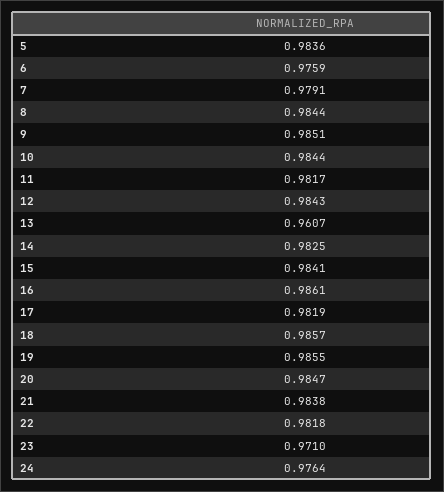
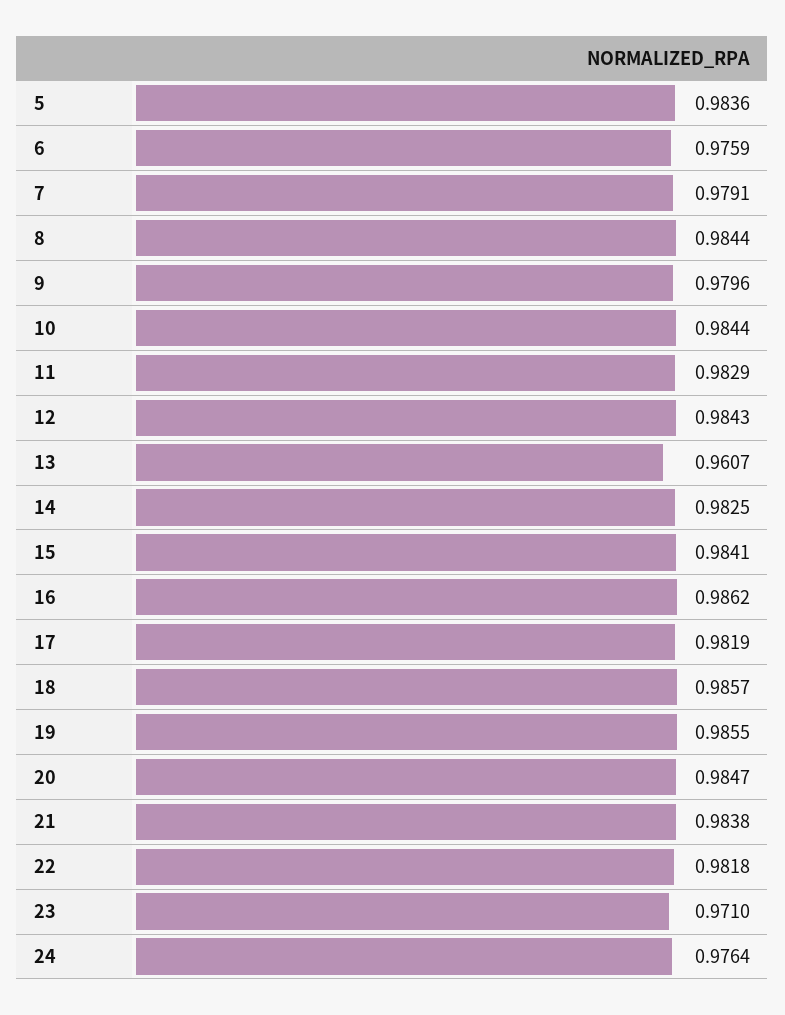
  {
    "5": 0.9836,
    "6": 0.9759,
    "7": 0.9791,
    "8": 0.9844,
-   "9": 0.9851,
+   "9": 0.9796,
    "10": 0.9844,
-   "11": 0.9817,
+   "11": 0.9829,
    "12": 0.9843,
    "13": 0.9607,
    "14": 0.9825,
    "15": 0.9841,
-   "16": 0.9861,
+   "16": 0.9862,
    "17": 0.9819,
    "18": 0.9857,
    "19": 0.9855,
    "20": 0.9847,
    "21": 0.9838,
    "22": 0.9818,
    "23": 0.971,
    "24": 0.9764
  }

